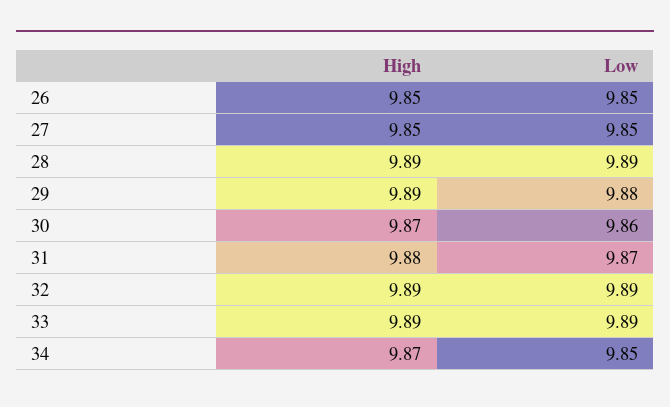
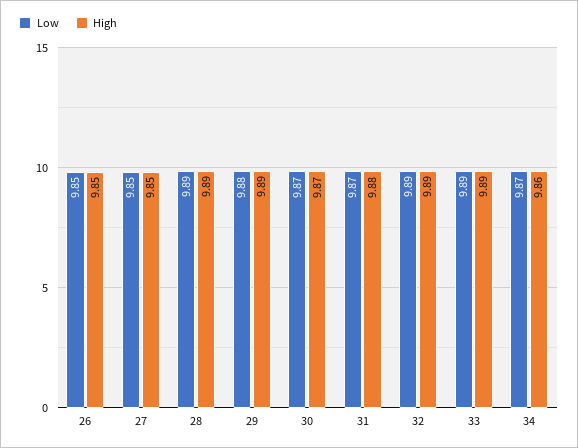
  {
    "High": {
      "26": 9.85,
      "27": 9.85,
      "28": 9.89,
      "29": 9.89,
      "30": 9.87,
      "31": 9.88,
      "32": 9.89,
      "33": 9.89,
-     "34": 9.87
+     "34": 9.86
    },
    "Low": {
      "26": 9.85,
      "27": 9.85,
      "28": 9.89,
      "29": 9.88,
-     "30": 9.86,
+     "30": 9.87,
      "31": 9.87,
      "32": 9.89,
      "33": 9.89,
-     "34": 9.85
+     "34": 9.87
    }
  }

